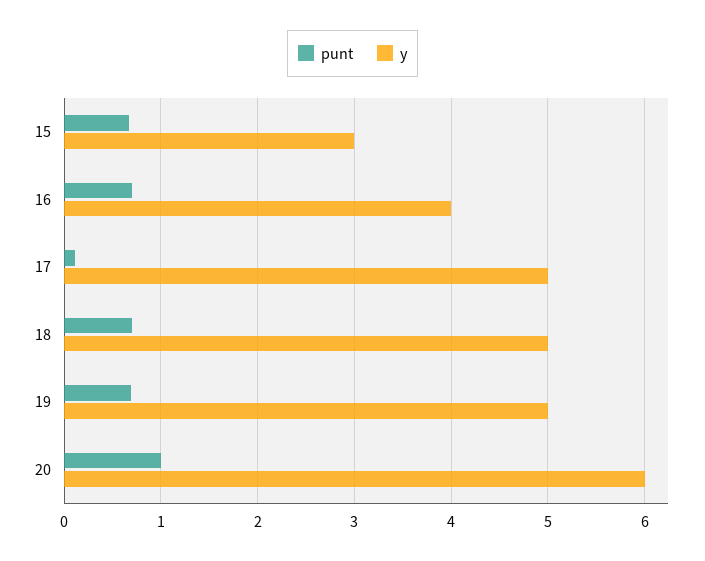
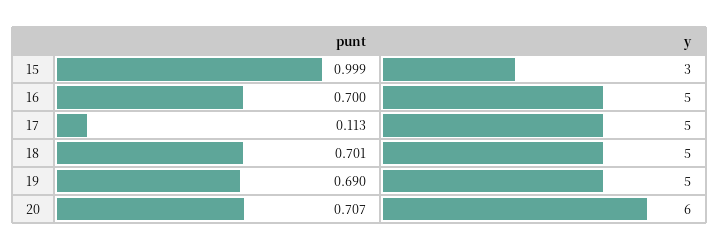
  {
    "punt": {
-     "15": 0.7,
+     "15": 0.999,
      "16": 0.7,
      "17": 0.113,
      "18": 0.701,
      "19": 0.69,
-     "20": 1
+     "20": 0.707
    },
    "y": {
      "15": 3,
-     "16": 4,
+     "16": 5,
      "17": 5,
      "18": 5,
      "19": 5,
      "20": 6
    }
  }

